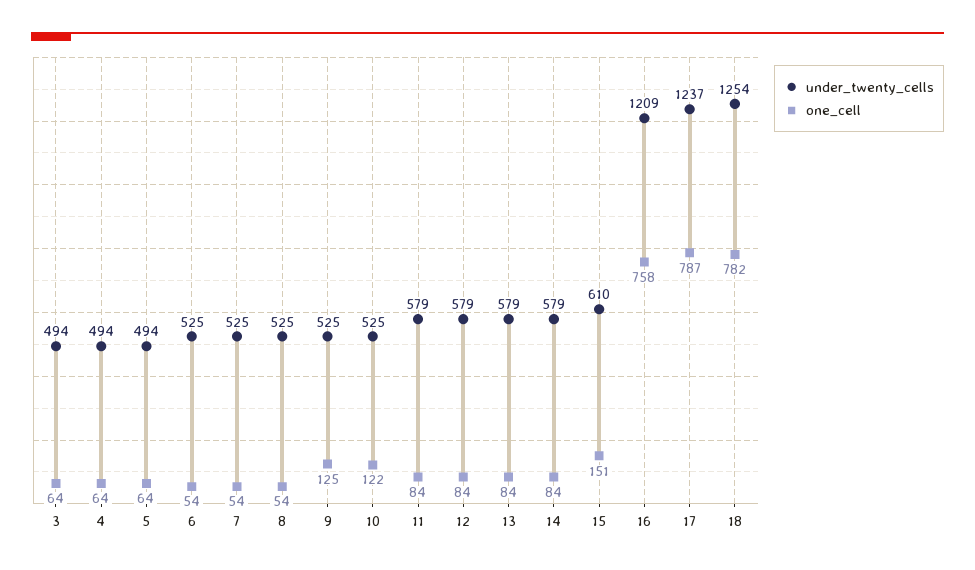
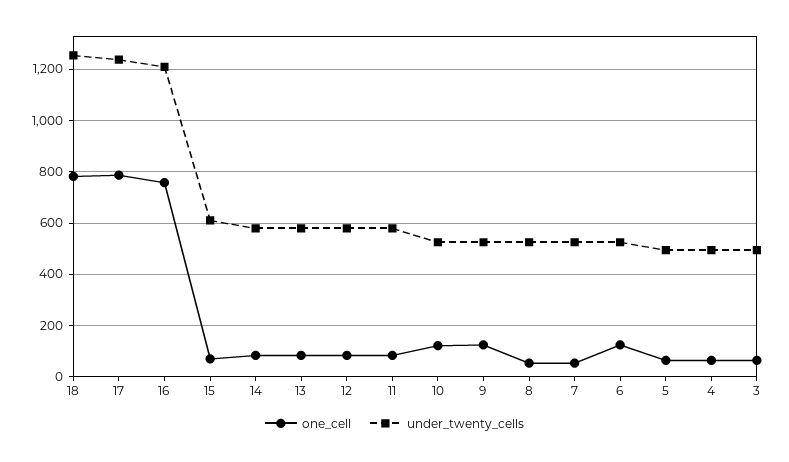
  {
    "under_twenty_cells": {
      "3": 494,
      "4": 494,
      "5": 494,
      "6": 525,
      "7": 525,
      "8": 525,
      "9": 525,
      "10": 525,
      "11": 579,
      "12": 579,
      "13": 579,
      "14": 579,
      "15": 610,
      "16": 1209,
      "17": 1237,
      "18": 1254
    },
    "one_cell": {
      "3": 64,
      "4": 64,
      "5": 64,
-     "6": 54,
+     "6": 125,
      "7": 54,
      "8": 54,
      "9": 125,
      "10": 122,
      "11": 84,
      "12": 84,
      "13": 84,
      "14": 84,
-     "15": 151,
+     "15": 75,
      "16": 758,
      "17": 787,
      "18": 782
    }
  }

